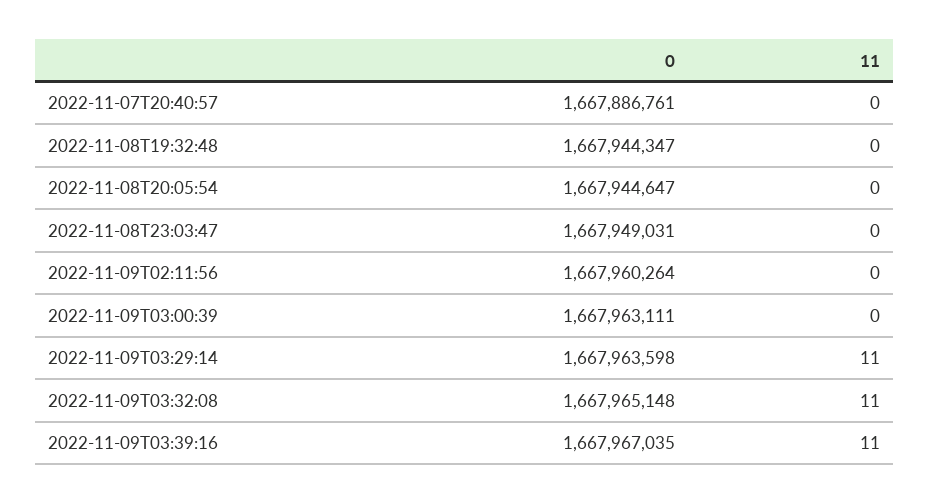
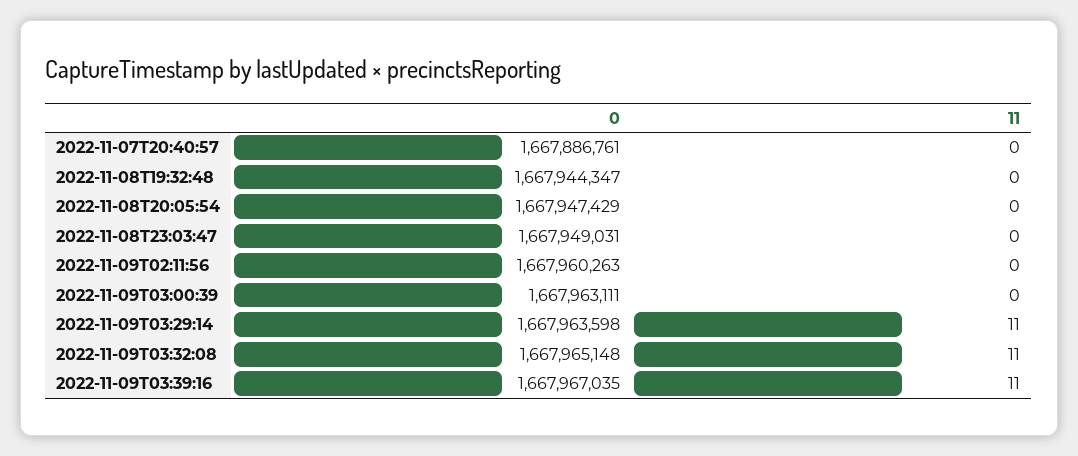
  {
    "0": {
      "2022-11-07T20:40:57": 1667886761,
      "2022-11-08T19:32:48": 1667944347,
-     "2022-11-08T20:05:54": 1667944647,
+     "2022-11-08T20:05:54": 1667947429,
      "2022-11-08T23:03:47": 1667949031,
-     "2022-11-09T02:11:56": 1667960264,
+     "2022-11-09T02:11:56": 1667960263,
      "2022-11-09T03:00:39": 1667963111,
      "2022-11-09T03:29:14": 1667963598,
      "2022-11-09T03:32:08": 1667965148,
      "2022-11-09T03:39:16": 1667967035
    },
    "11": {
      "2022-11-07T20:40:57": 0,
      "2022-11-08T19:32:48": 0,
      "2022-11-08T20:05:54": 0,
      "2022-11-08T23:03:47": 0,
      "2022-11-09T02:11:56": 0,
      "2022-11-09T03:00:39": 0,
      "2022-11-09T03:29:14": 11,
      "2022-11-09T03:32:08": 11,
      "2022-11-09T03:39:16": 11
    }
  }

